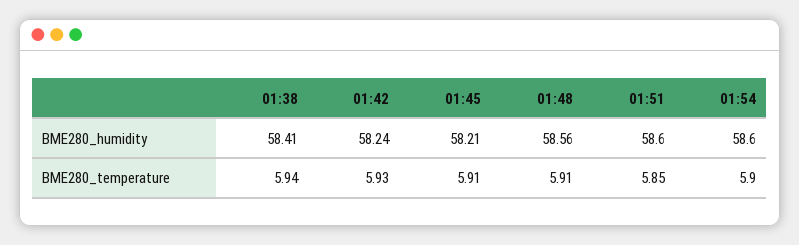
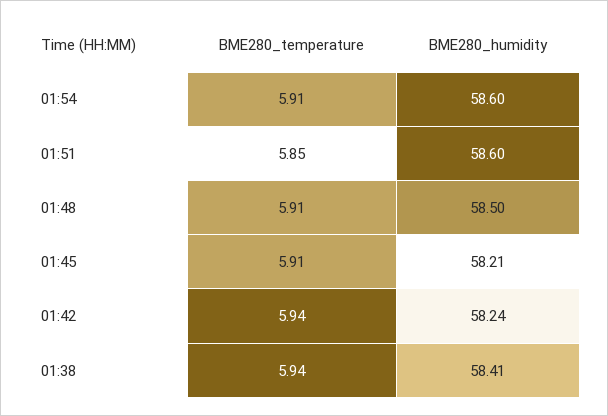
  {
    "01:38": {
      "BME280_humidity": 58.41,
      "BME280_temperature": 5.94
    },
    "01:42": {
      "BME280_humidity": 58.24,
-     "BME280_temperature": 5.93
+     "BME280_temperature": 5.94
    },
    "01:45": {
      "BME280_humidity": 58.21,
      "BME280_temperature": 5.91
    },
    "01:48": {
-     "BME280_humidity": 58.56,
+     "BME280_humidity": 58.5,
      "BME280_temperature": 5.91
    },
    "01:51": {
      "BME280_humidity": 58.6,
      "BME280_temperature": 5.85
    },
    "01:54": {
      "BME280_humidity": 58.6,
-     "BME280_temperature": 5.9
+     "BME280_temperature": 5.91
    }
  }

